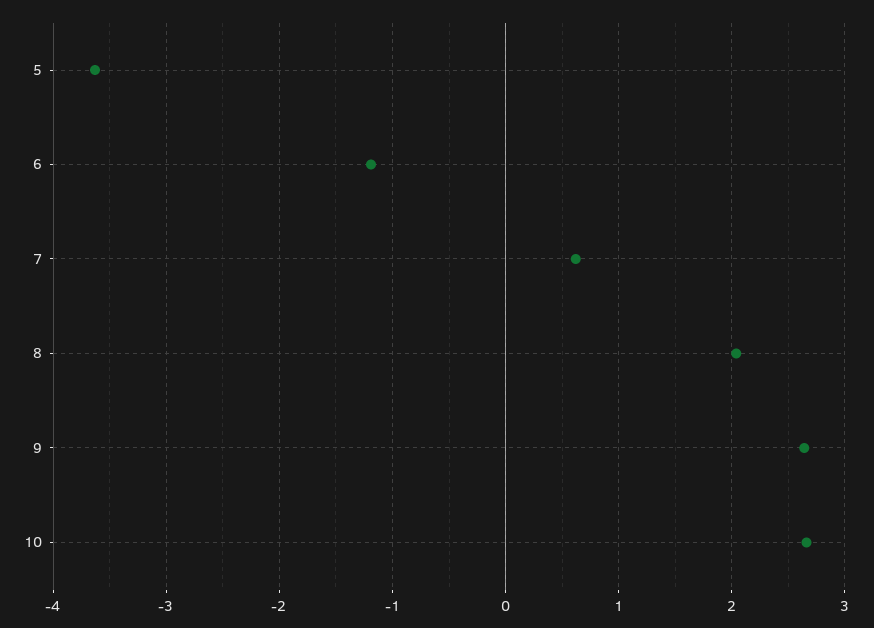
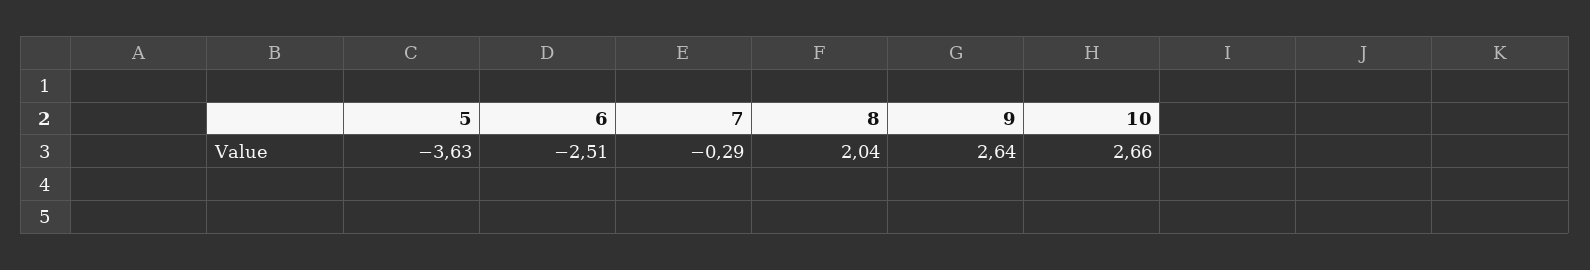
  {
    "5": -3.63,
-   "6": -1.2,
+   "6": -2.51,
-   "7": 0.6,
+   "7": -0.29,
    "8": 2.04,
    "9": 2.64,
    "10": 2.66
  }

